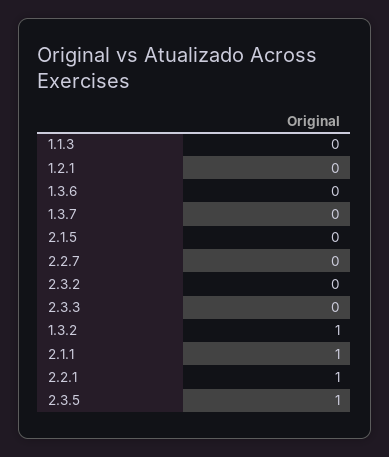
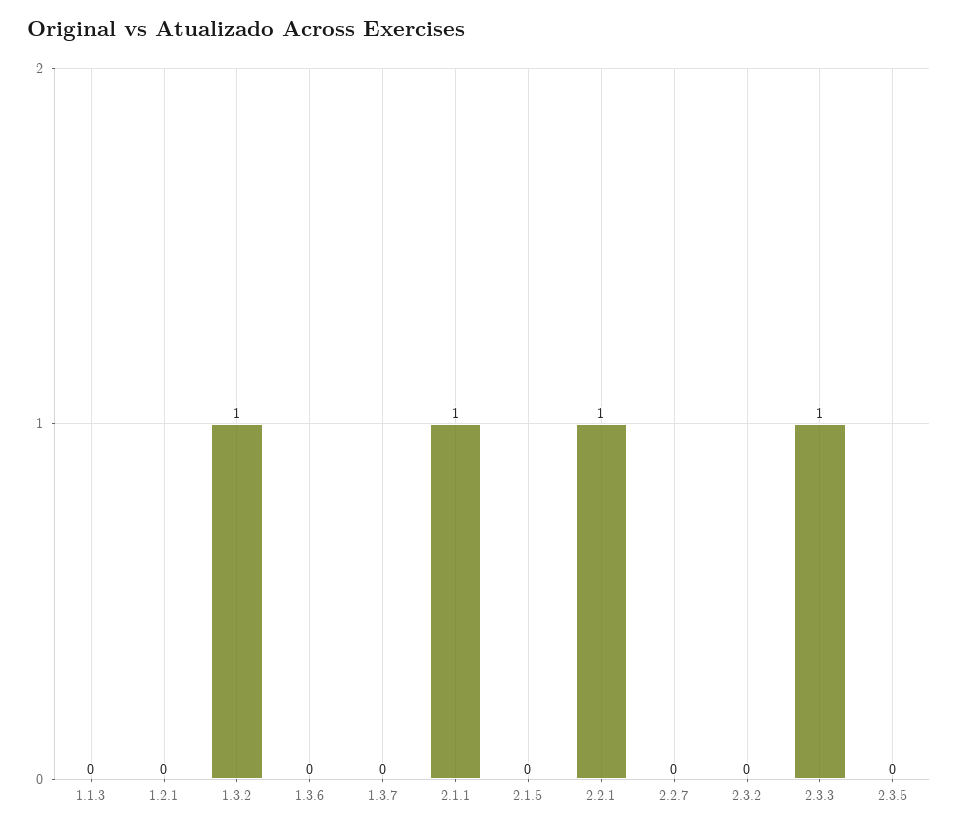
  {
    "1.1.3": 0,
    "1.2.1": 0,
    "1.3.6": 0,
    "1.3.7": 0,
    "2.1.5": 0,
    "2.2.7": 0,
    "2.3.2": 0,
-   "2.3.3": 0,
+   "2.3.3": 1,
    "1.3.2": 1,
    "2.1.1": 1,
    "2.2.1": 1,
-   "2.3.5": 1
+   "2.3.5": 0
  }

